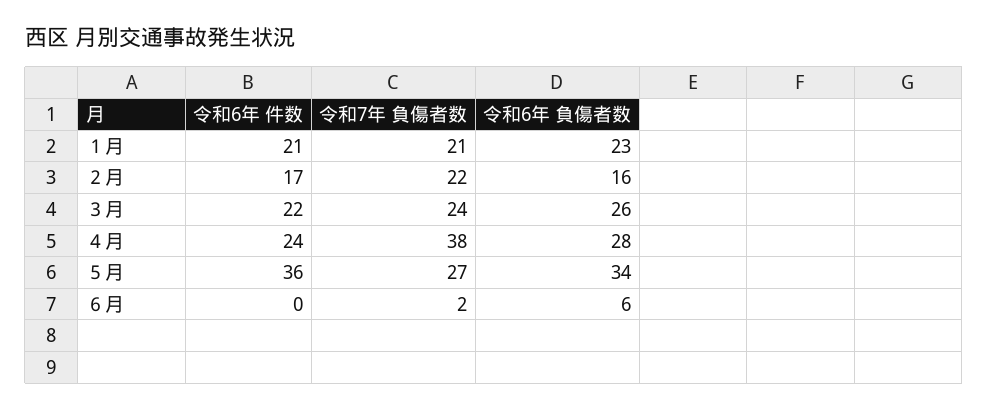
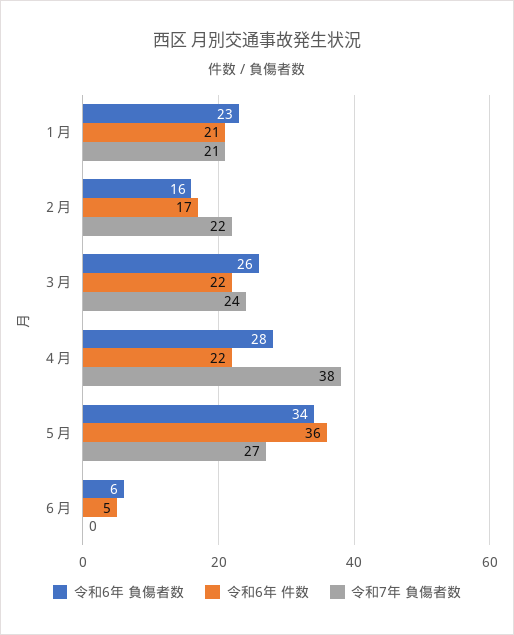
  {
    "令和6年 件数": {
      "１月": 21,
      "２月": 17,
      "３月": 22,
-     "４月": 24,
+     "４月": 22,
      "５月": 36,
-     "６月": 0
+     "６月": 5
    },
    "令和7年 負傷者数": {
      "１月": 21,
      "２月": 22,
      "３月": 24,
      "４月": 38,
      "５月": 27,
-     "６月": 2
+     "６月": 0
    },
    "令和6年 負傷者数": {
      "１月": 23,
      "２月": 16,
      "３月": 26,
      "４月": 28,
      "５月": 34,
      "６月": 6
    }
  }

